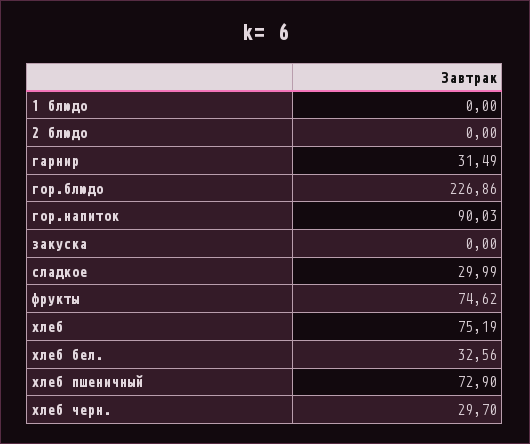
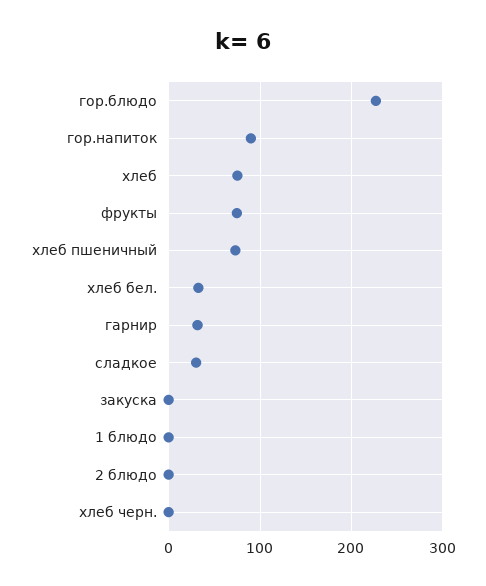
  {
    "1 блюдо": 0,
    "2 блюдо": 0,
    "гарнир": 31.49,
    "гор.блюдо": 226.86,
    "гор.напиток": 90.03,
    "закуска": 0,
    "сладкое": 29.99,
    "фрукты": 74.62,
    "хлеб": 75.19,
    "хлеб бел.": 32.56,
    "хлеб пшеничный": 72.9,
-   "хлеб черн.": 29.7
+   "хлеб черн.": 0
  }

